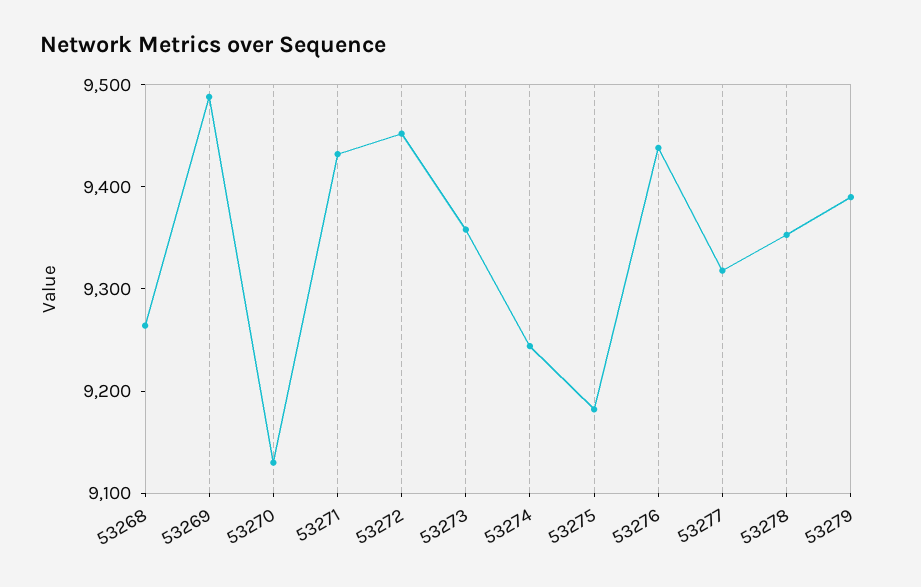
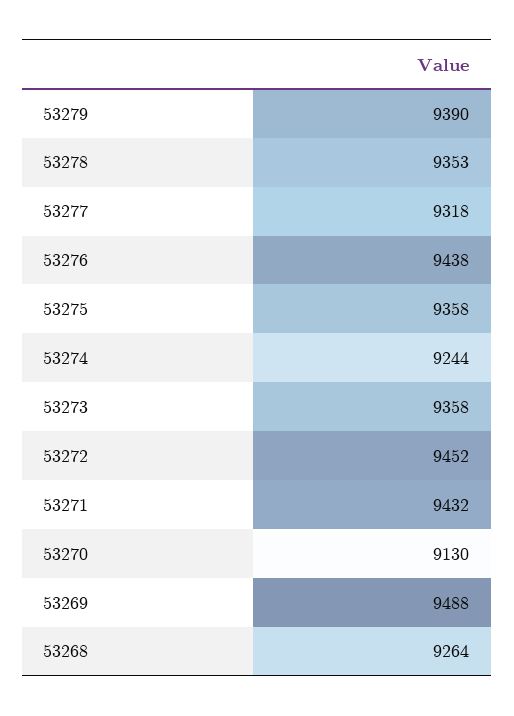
  {
    "53268": 9264,
    "53269": 9488,
    "53270": 9130,
    "53271": 9432,
    "53272": 9452,
    "53273": 9358,
    "53274": 9244,
-   "53275": 9180,
+   "53275": 9358,
    "53276": 9438,
    "53277": 9318,
    "53278": 9353,
    "53279": 9390
  }

